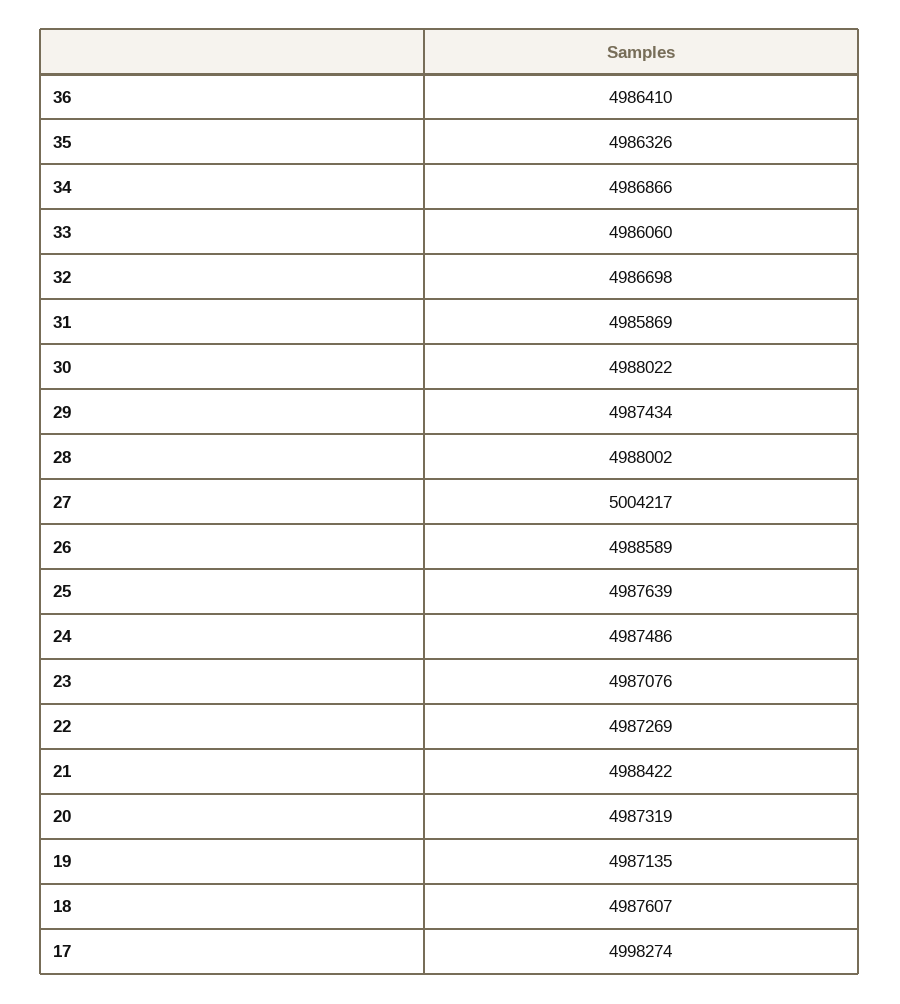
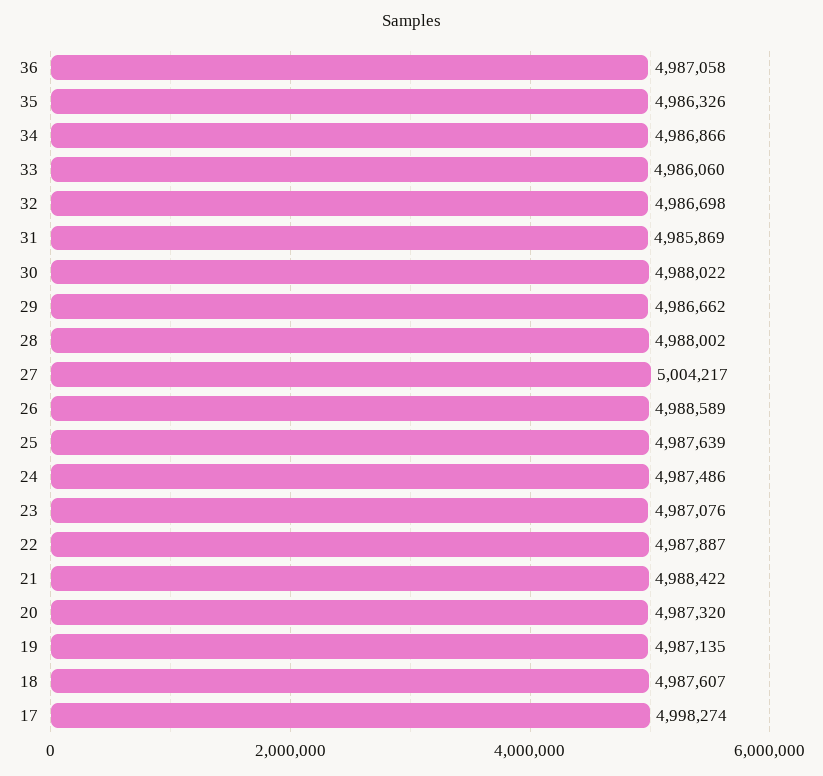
  {
-   "36": 4986410,
+   "36": 4987058,
    "35": 4986326,
    "34": 4986866,
    "33": 4986060,
    "32": 4986698,
    "31": 4985869,
    "30": 4988022,
-   "29": 4987434,
+   "29": 4986662,
    "28": 4988002,
    "27": 5004217,
    "26": 4988589,
    "25": 4987639,
    "24": 4987486,
    "23": 4987076,
-   "22": 4987269,
+   "22": 4987887,
    "21": 4988422,
-   "20": 4987319,
+   "20": 4987320,
    "19": 4987135,
    "18": 4987607,
    "17": 4998274
  }

